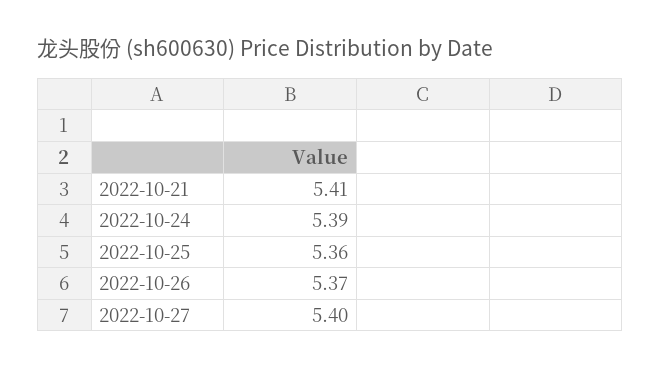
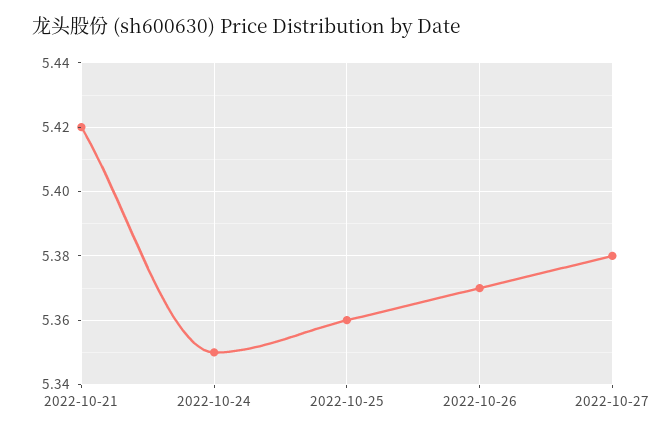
  {
-   "2022-10-21": 5.41,
+   "2022-10-21": 5.42,
-   "2022-10-24": 5.39,
+   "2022-10-24": 5.35,
    "2022-10-25": 5.36,
    "2022-10-26": 5.37,
-   "2022-10-27": 5.4
+   "2022-10-27": 5.38
  }

